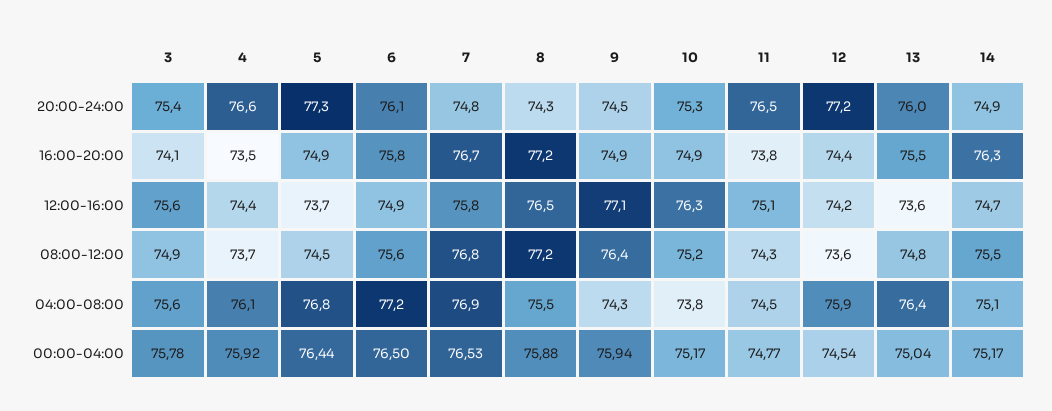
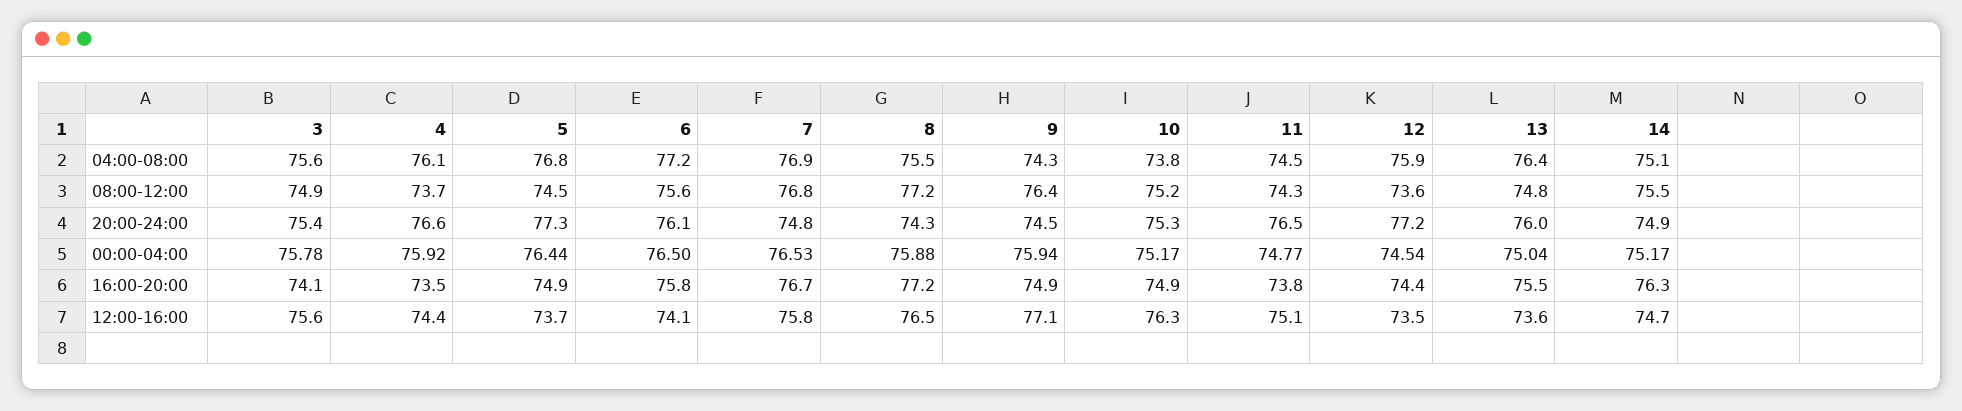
  {
    "3": {
      "20:00-24:00": 75.4,
      "16:00-20:00": 74.1,
      "12:00-16:00": 75.6,
      "08:00-12:00": 74.9,
      "04:00-08:00": 75.6,
      "00:00-04:00": 75.78
    },
    "4": {
      "20:00-24:00": 76.6,
      "16:00-20:00": 73.5,
      "12:00-16:00": 74.4,
      "08:00-12:00": 73.7,
      "04:00-08:00": 76.1,
      "00:00-04:00": 75.92
    },
    "5": {
      "20:00-24:00": 77.3,
      "16:00-20:00": 74.9,
      "12:00-16:00": 73.7,
      "08:00-12:00": 74.5,
      "04:00-08:00": 76.8,
      "00:00-04:00": 76.44
    },
    "6": {
      "20:00-24:00": 76.1,
      "16:00-20:00": 75.8,
-     "12:00-16:00": 74.9,
+     "12:00-16:00": 74.1,
      "08:00-12:00": 75.6,
      "04:00-08:00": 77.2,
      "00:00-04:00": 76.5
    },
    "7": {
      "20:00-24:00": 74.8,
      "16:00-20:00": 76.7,
      "12:00-16:00": 75.8,
      "08:00-12:00": 76.8,
      "04:00-08:00": 76.9,
      "00:00-04:00": 76.53
    },
    "8": {
      "20:00-24:00": 74.3,
      "16:00-20:00": 77.2,
      "12:00-16:00": 76.5,
      "08:00-12:00": 77.2,
      "04:00-08:00": 75.5,
      "00:00-04:00": 75.88
    },
    "9": {
      "20:00-24:00": 74.5,
      "16:00-20:00": 74.9,
      "12:00-16:00": 77.1,
      "08:00-12:00": 76.4,
      "04:00-08:00": 74.3,
      "00:00-04:00": 75.94
    },
    "10": {
      "20:00-24:00": 75.3,
      "16:00-20:00": 74.9,
      "12:00-16:00": 76.3,
      "08:00-12:00": 75.2,
      "04:00-08:00": 73.8,
      "00:00-04:00": 75.17
    },
    "11": {
      "20:00-24:00": 76.5,
      "16:00-20:00": 73.8,
      "12:00-16:00": 75.1,
      "08:00-12:00": 74.3,
      "04:00-08:00": 74.5,
      "00:00-04:00": 74.77
    },
    "12": {
      "20:00-24:00": 77.2,
      "16:00-20:00": 74.4,
-     "12:00-16:00": 74.2,
+     "12:00-16:00": 73.5,
      "08:00-12:00": 73.6,
      "04:00-08:00": 75.9,
      "00:00-04:00": 74.54
    },
    "13": {
      "20:00-24:00": 76,
      "16:00-20:00": 75.5,
      "12:00-16:00": 73.6,
      "08:00-12:00": 74.8,
      "04:00-08:00": 76.4,
      "00:00-04:00": 75.04
    },
    "14": {
      "20:00-24:00": 74.9,
      "16:00-20:00": 76.3,
      "12:00-16:00": 74.7,
      "08:00-12:00": 75.5,
      "04:00-08:00": 75.1,
      "00:00-04:00": 75.17
    }
  }

